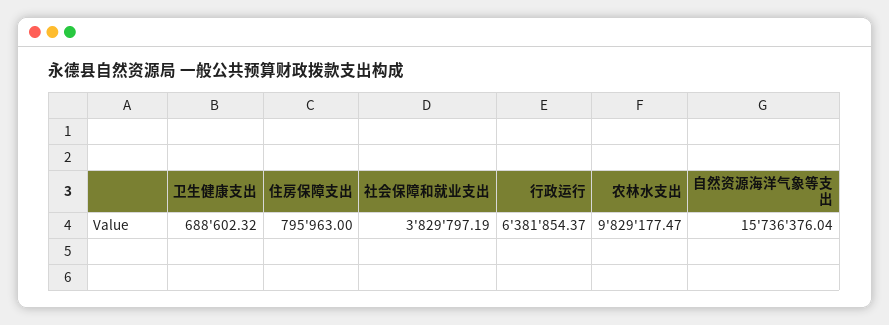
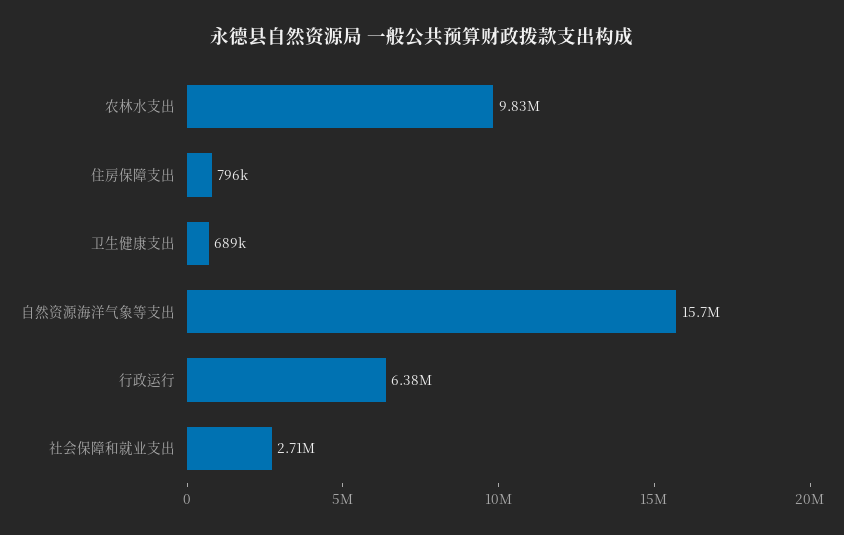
  {
    "卫生健康支出": 688602.32,
    "住房保障支出": 795963,
-   "社会保障和就业支出": 3829797.19,
+   "社会保障和就业支出": 2710000,
    "行政运行": 6381854.37,
    "农林水支出": 9829177.47,
    "自然资源海洋气象等支出": 15736376.04
  }

